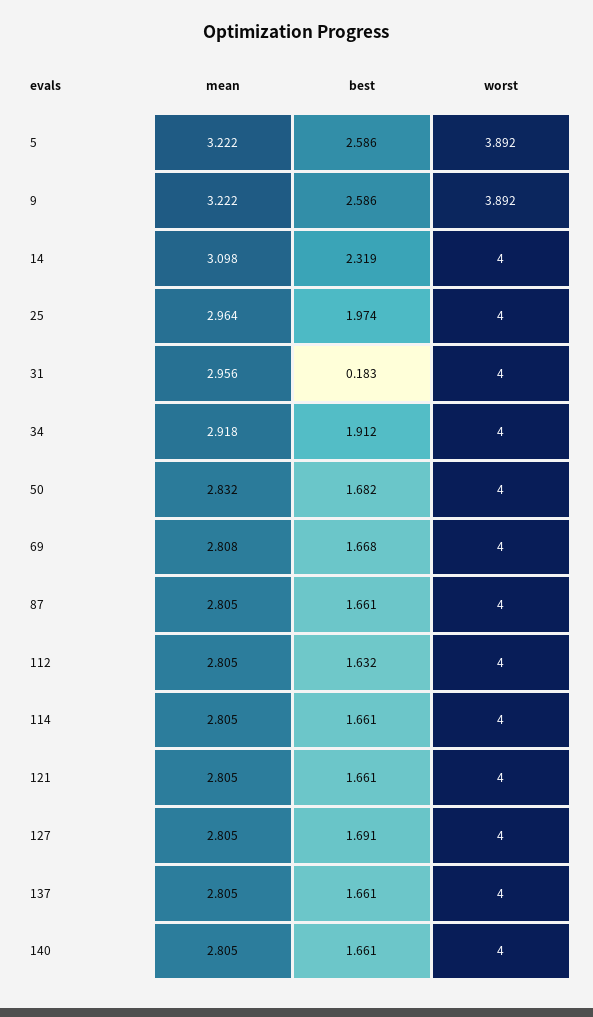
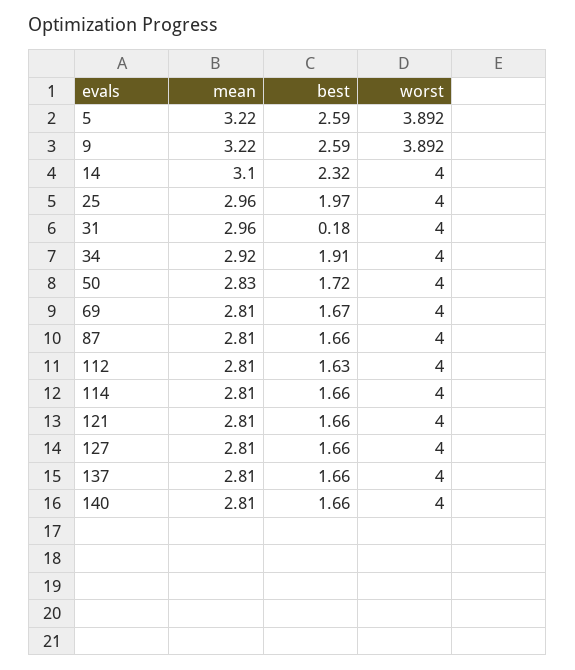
  {
    "mean": {
      "5": 3.222,
      "9": 3.222,
      "14": 3.098,
      "25": 2.964,
      "31": 2.956,
      "34": 2.918,
      "50": 2.832,
      "69": 2.808,
      "87": 2.805,
      "112": 2.805,
      "114": 2.805,
      "121": 2.805,
      "127": 2.805,
      "137": 2.805,
      "140": 2.805
    },
    "best": {
      "5": 2.586,
      "9": 2.586,
      "14": 2.319,
      "25": 1.974,
      "31": 0.183,
      "34": 1.912,
-     "50": 1.682,
+     "50": 1.72,
      "69": 1.668,
      "87": 1.661,
      "112": 1.632,
      "114": 1.661,
      "121": 1.661,
-     "127": 1.691,
+     "127": 1.66,
      "137": 1.661,
      "140": 1.661
    },
    "worst": {
      "5": 3.892,
      "9": 3.892,
      "14": 4,
      "25": 4,
      "31": 4,
      "34": 4,
      "50": 4,
      "69": 4,
      "87": 4,
      "112": 4,
      "114": 4,
      "121": 4,
      "127": 4,
      "137": 4,
      "140": 4
    }
  }

